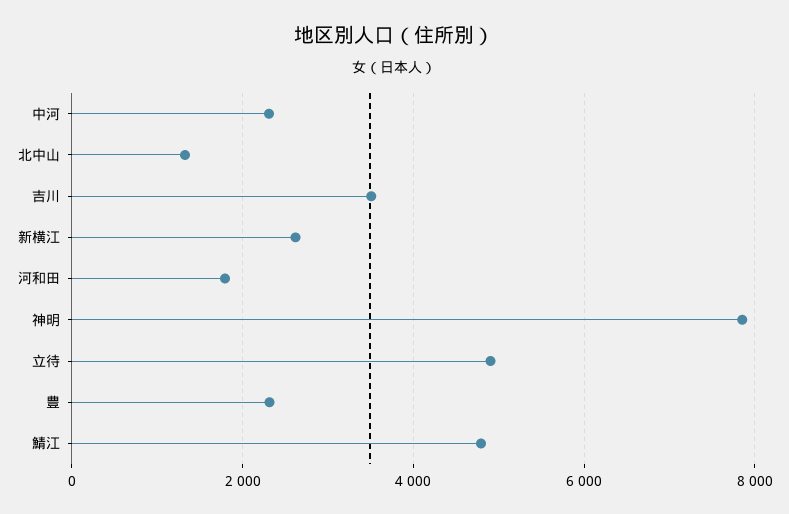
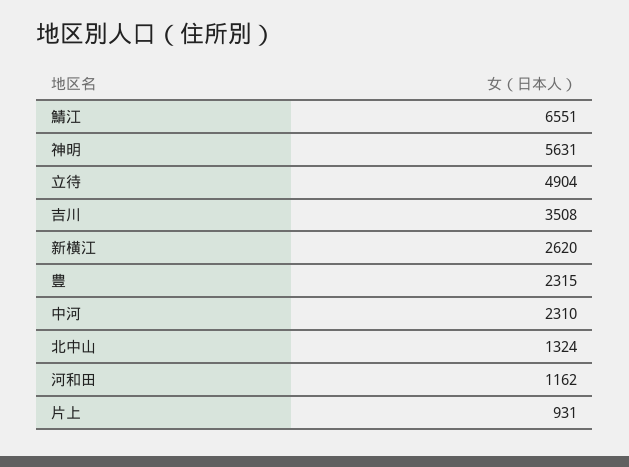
  {
    "中河": 2310,
    "北中山": 1324,
    "吉川": 3508,
    "新横江": 2620,
-   "河和田": 1800,
+   "河和田": 1162,
-   "神明": 7800,
+   "神明": 5631,
    "立待": 4904,
    "豊": 2315,
-   "鯖江": 4800
+   "鯖江": 6551,
+   "片上": 931
  }

